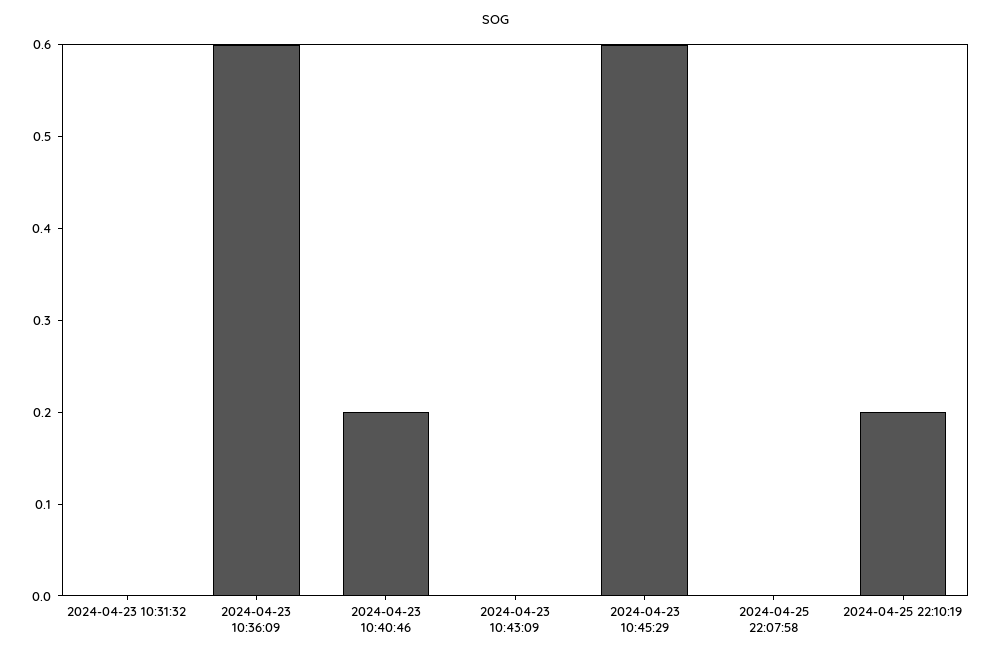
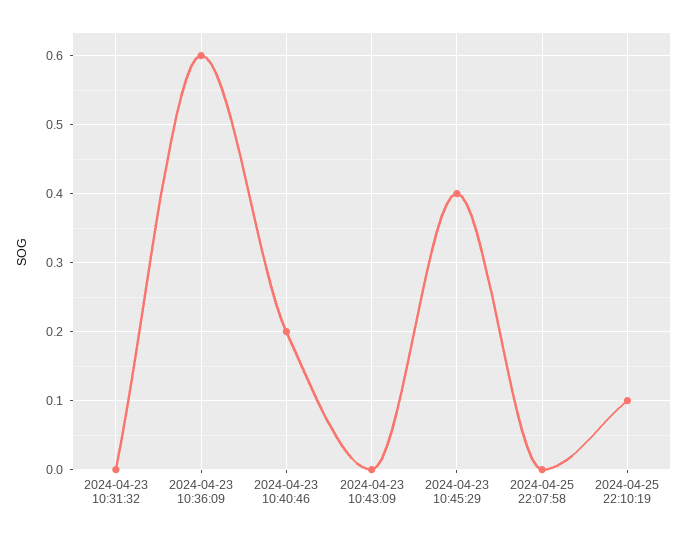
  {
    "2024-04-23 10:31:32": 0,
    "2024-04-23 10:36:09": 0.6,
    "2024-04-23 10:40:46": 0.2,
    "2024-04-23 10:43:09": 0,
-   "2024-04-23 10:45:29": 0.6,
+   "2024-04-23 10:45:29": 0.4,
    "2024-04-25 22:07:58": 0,
-   "2024-04-25 22:10:19": 0.2
+   "2024-04-25 22:10:19": 0.1
  }

